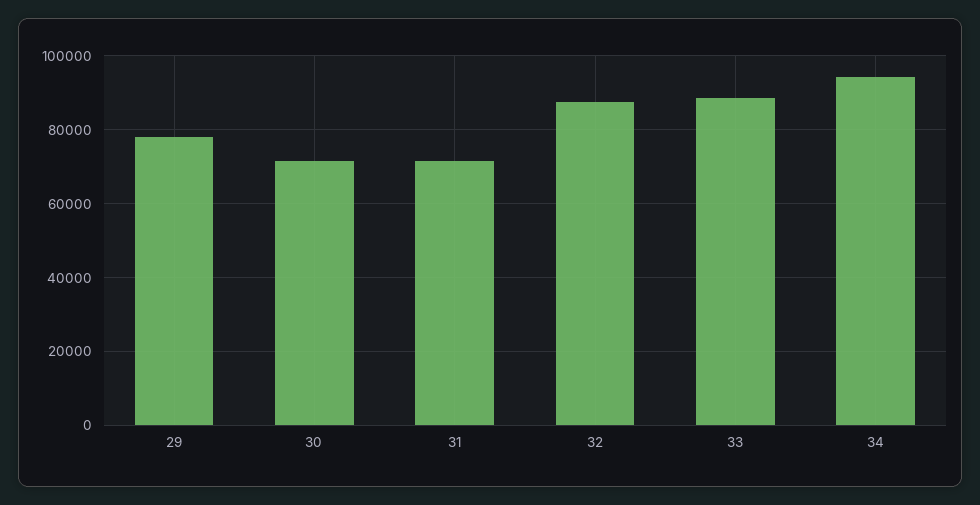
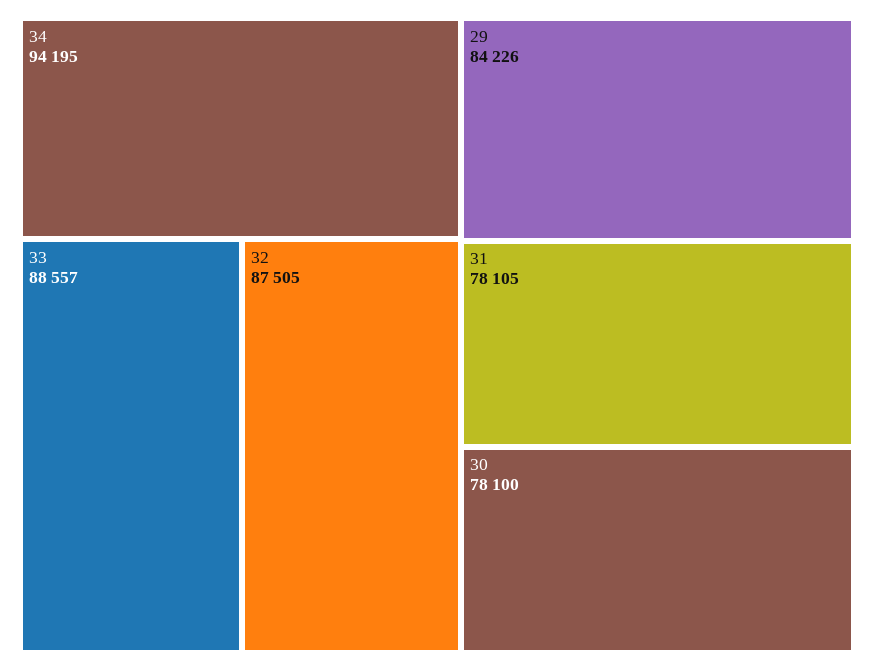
  {
-   "29": 78000,
+   "29": 84226,
-   "30": 72000,
+   "30": 78100,
-   "31": 72000,
+   "31": 78105,
    "32": 87505,
    "33": 88557,
    "34": 94195
  }

